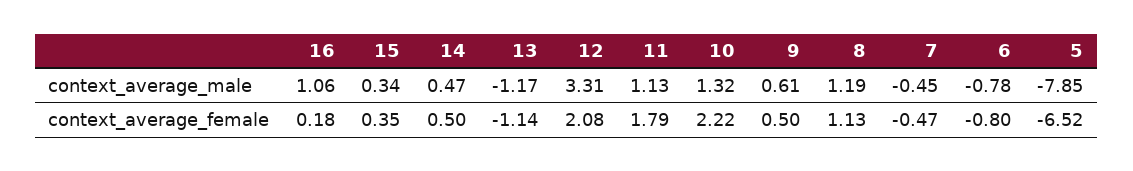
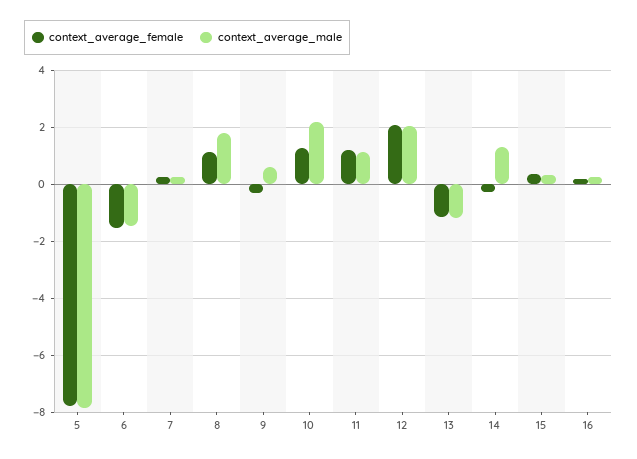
  {
    "context_average_male": {
-     "16": 1.06,
+     "16": 0.25,
      "15": 0.34,
-     "14": 0.47,
+     "14": 1.25,
      "13": -1.17,
-     "12": 3.31,
+     "12": 2,
      "11": 1.13,
-     "10": 1.32,
+     "10": 2.25,
      "9": 0.61,
-     "8": 1.19,
+     "8": 1.75,
-     "7": -0.45,
+     "7": 0.25,
-     "6": -0.78,
+     "6": -1.5,
      "5": -7.85
    },
    "context_average_female": {
      "16": 0.18,
      "15": 0.35,
-     "14": 0.5,
+     "14": -0.25,
      "13": -1.14,
      "12": 2.08,
-     "11": 1.79,
+     "11": 1.25,
-     "10": 2.22,
+     "10": 1.25,
-     "9": 0.5,
+     "9": -0.25,
      "8": 1.13,
-     "7": -0.47,
+     "7": 0.25,
-     "6": -0.8,
+     "6": -1.5,
-     "5": -6.52
+     "5": -7.75
    }
  }

